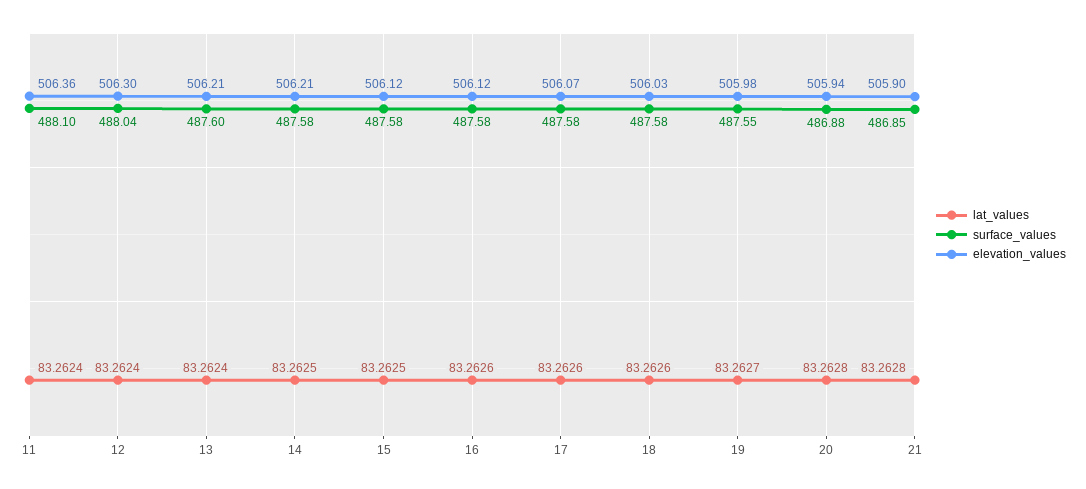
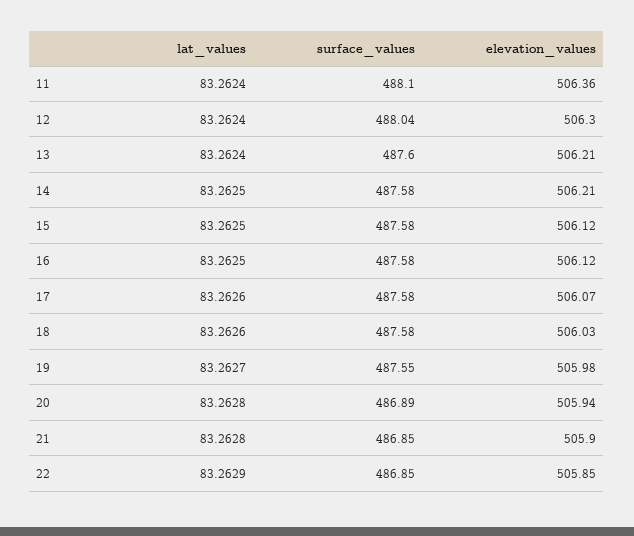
  {
    "lat_values": {
      "11": 83.2624,
      "12": 83.2624,
      "13": 83.2624,
      "14": 83.2625,
      "15": 83.2625,
-     "16": 83.2626,
+     "16": 83.2625,
      "17": 83.2626,
      "18": 83.2626,
      "19": 83.2627,
      "20": 83.2628,
-     "21": 83.2628
+     "21": 83.2628,
+     "22": 83.2629
    },
    "surface_values": {
      "11": 488.1,
      "12": 488.04,
      "13": 487.6,
      "14": 487.58,
      "15": 487.58,
      "16": 487.58,
      "17": 487.58,
      "18": 487.58,
      "19": 487.55,
-     "20": 486.88,
+     "20": 486.89,
-     "21": 486.85
+     "21": 486.85,
+     "22": 486.85
    },
    "elevation_values": {
      "11": 506.36,
      "12": 506.3,
      "13": 506.21,
      "14": 506.21,
      "15": 506.12,
      "16": 506.12,
      "17": 506.07,
      "18": 506.03,
      "19": 505.98,
      "20": 505.94,
-     "21": 505.9
+     "21": 505.9,
+     "22": 505.85
    }
  }

